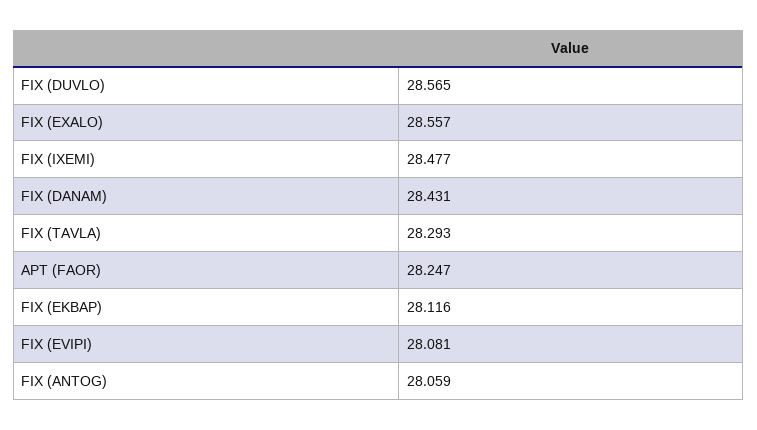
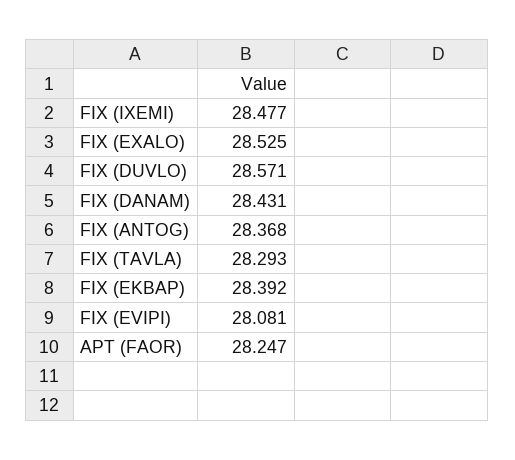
  {
-   "FIX (DUVLO)": 28.565,
+   "FIX (DUVLO)": 28.571,
-   "FIX (EXALO)": 28.557,
+   "FIX (EXALO)": 28.525,
    "FIX (IXEMI)": 28.477,
    "FIX (DANAM)": 28.431,
    "FIX (TAVLA)": 28.293,
    "APT (FAOR)": 28.247,
-   "FIX (EKBAP)": 28.116,
+   "FIX (EKBAP)": 28.392,
    "FIX (EVIPI)": 28.081,
-   "FIX (ANTOG)": 28.059
+   "FIX (ANTOG)": 28.368
  }

